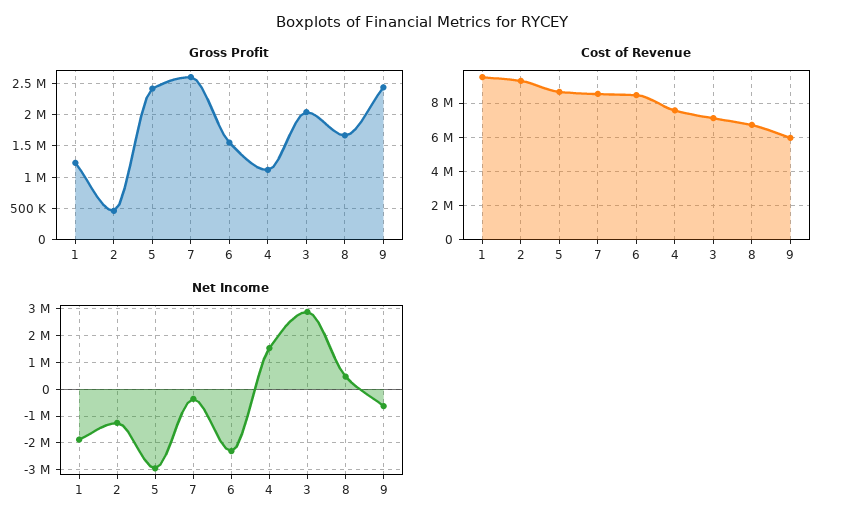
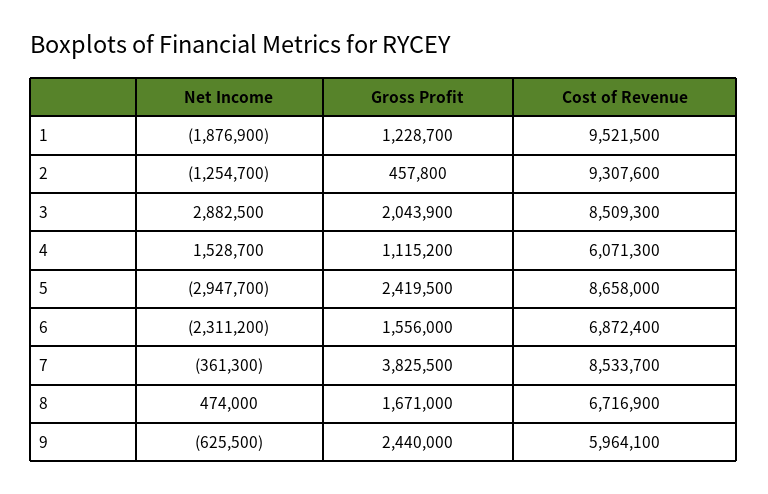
  {
    "Gross Profit": {
      "1": 1228700,
      "2": 457800,
      "5": 2419500,
-     "7": 2600000,
+     "7": 3825500,
      "6": 1556000,
      "4": 1115200,
      "3": 2043900,
      "8": 1671000,
      "9": 2440000
    },
    "Cost of Revenue": {
      "1": 9521500,
      "2": 9307600,
      "5": 8658000,
      "7": 8533700,
-     "6": 8500000,
+     "6": 6872400,
-     "4": 7500000,
+     "4": 6071300,
-     "3": 7000000,
+     "3": 8509300,
      "8": 6716900,
      "9": 5964100
    },
    "Net Income": {
      "1": -1876900,
      "2": -1254700,
      "5": -2947700,
      "7": -361300,
      "6": -2311200,
      "4": 1528700,
      "3": 2882500,
      "8": 474000,
      "9": -625500
    }
  }

